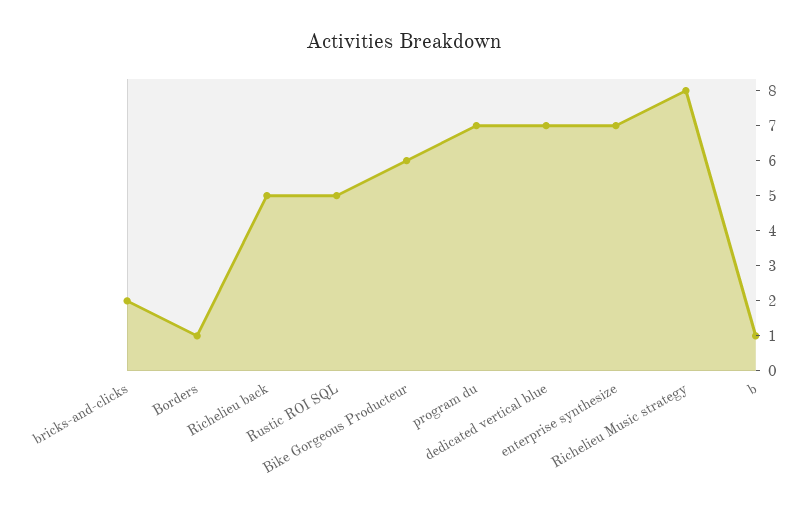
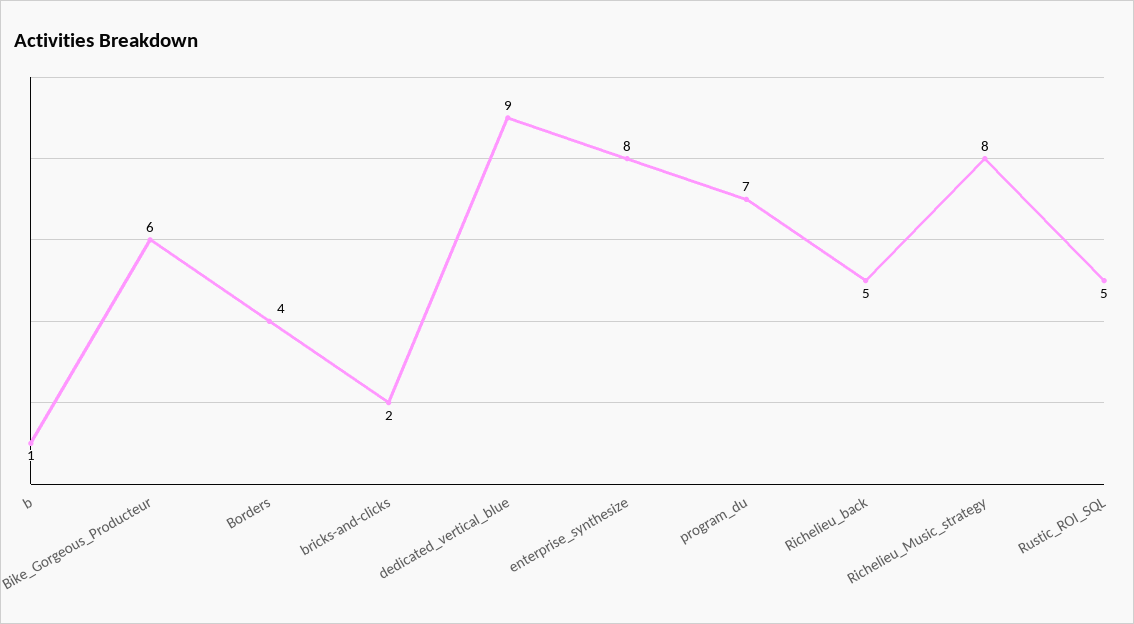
  {
    "bricks-and-clicks": 2,
-   "Borders": 1,
+   "Borders": 4,
    "Richelieu back": 5,
    "Rustic ROI SQL": 5,
    "Bike Gorgeous Producteur": 6,
    "program du": 7,
-   "dedicated vertical blue": 7,
+   "dedicated vertical blue": 9,
-   "enterprise synthesize": 7,
+   "enterprise synthesize": 8,
    "Richelieu Music strategy": 8,
    "b": 1
  }

